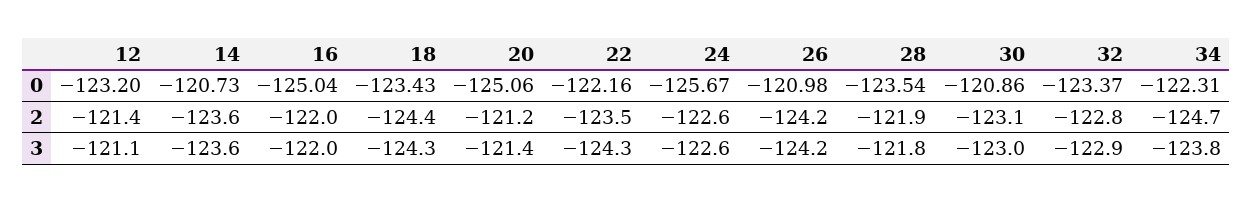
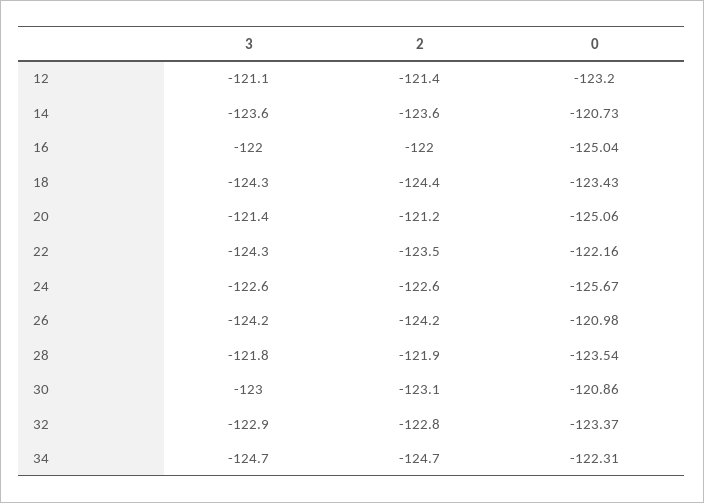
  {
    "12": {
      "0": -123.2,
      "2": -121.4,
      "3": -121.1
    },
    "14": {
      "0": -120.73,
      "2": -123.6,
      "3": -123.6
    },
    "16": {
      "0": -125.04,
      "2": -122,
      "3": -122
    },
    "18": {
      "0": -123.43,
      "2": -124.4,
      "3": -124.3
    },
    "20": {
      "0": -125.06,
      "2": -121.2,
      "3": -121.4
    },
    "22": {
      "0": -122.16,
      "2": -123.5,
      "3": -124.3
    },
    "24": {
      "0": -125.67,
      "2": -122.6,
      "3": -122.6
    },
    "26": {
      "0": -120.98,
      "2": -124.2,
      "3": -124.2
    },
    "28": {
      "0": -123.54,
      "2": -121.9,
      "3": -121.8
    },
    "30": {
      "0": -120.86,
      "2": -123.1,
      "3": -123
    },
    "32": {
      "0": -123.37,
      "2": -122.8,
      "3": -122.9
    },
    "34": {
      "0": -122.31,
      "2": -124.7,
-     "3": -123.8
+     "3": -124.7
    }
  }

